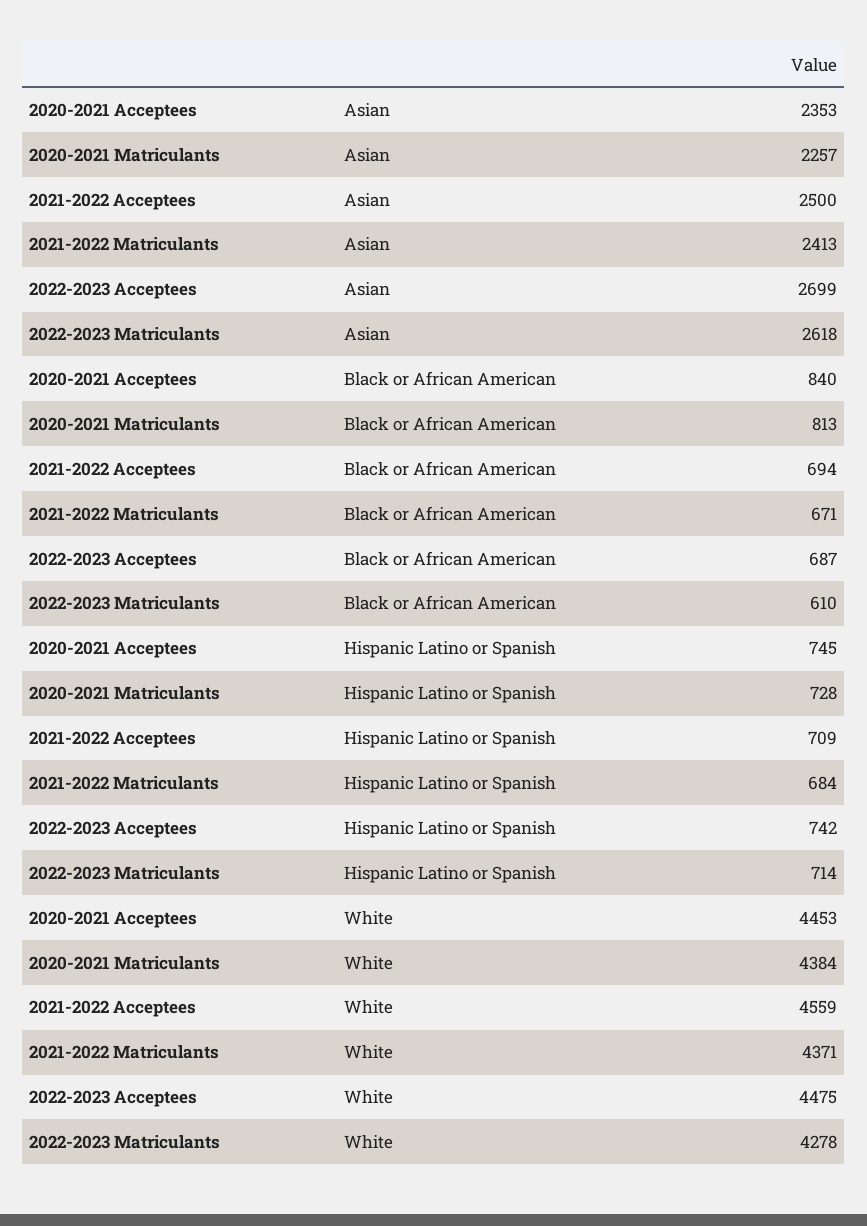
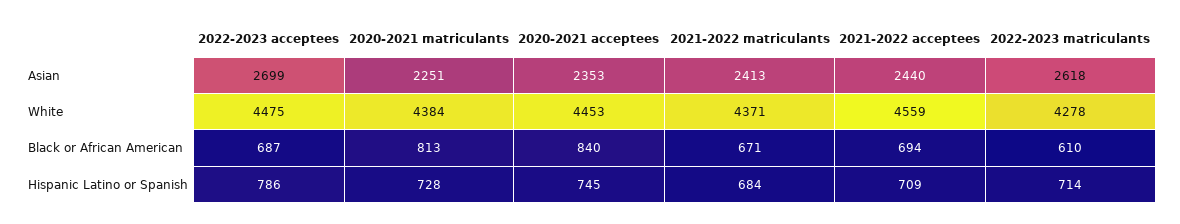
  {
    "2020-2021 Acceptees": {
      "Asian": 2353,
      "Black or African American": 840,
      "Hispanic Latino or Spanish": 745,
      "White": 4453
    },
    "2020-2021 Matriculants": {
-     "Asian": 2257,
+     "Asian": 2251,
      "Black or African American": 813,
      "Hispanic Latino or Spanish": 728,
      "White": 4384
    },
    "2021-2022 Acceptees": {
-     "Asian": 2500,
+     "Asian": 2440,
      "Black or African American": 694,
      "Hispanic Latino or Spanish": 709,
      "White": 4559
    },
    "2021-2022 Matriculants": {
      "Asian": 2413,
      "Black or African American": 671,
      "Hispanic Latino or Spanish": 684,
      "White": 4371
    },
    "2022-2023 Acceptees": {
      "Asian": 2699,
      "Black or African American": 687,
-     "Hispanic Latino or Spanish": 742,
+     "Hispanic Latino or Spanish": 786,
      "White": 4475
    },
    "2022-2023 Matriculants": {
      "Asian": 2618,
      "Black or African American": 610,
      "Hispanic Latino or Spanish": 714,
      "White": 4278
    }
  }

